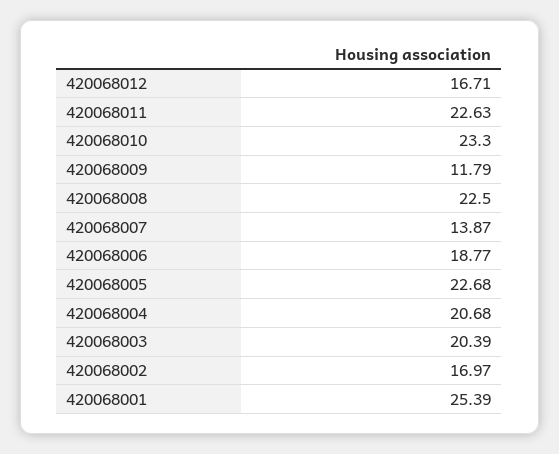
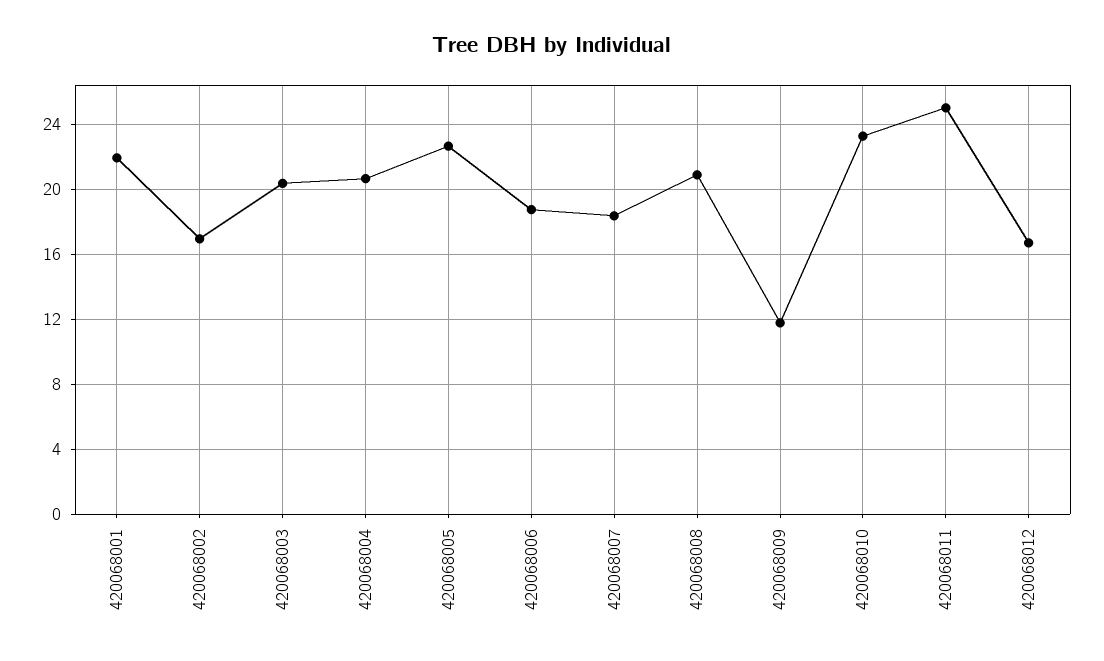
  {
    "420068012": 16.71,
-   "420068011": 22.63,
+   "420068011": 25,
    "420068010": 23.3,
    "420068009": 11.79,
-   "420068008": 22.5,
+   "420068008": 21,
-   "420068007": 13.87,
+   "420068007": 18.5,
    "420068006": 18.77,
    "420068005": 22.68,
    "420068004": 20.68,
    "420068003": 20.39,
    "420068002": 16.97,
-   "420068001": 25.39
+   "420068001": 22
  }

